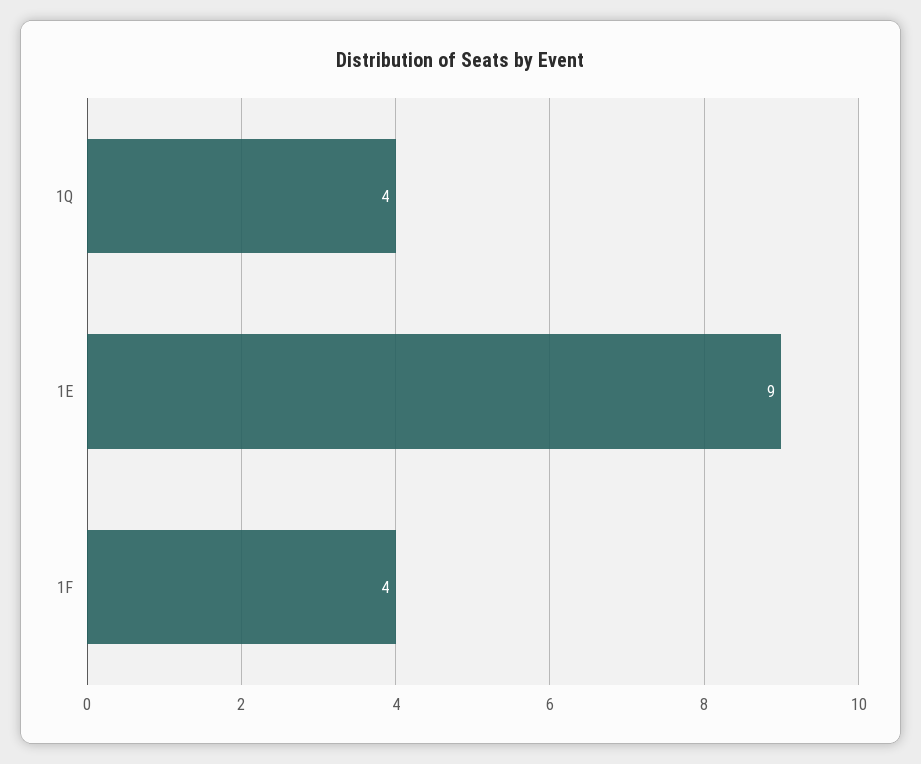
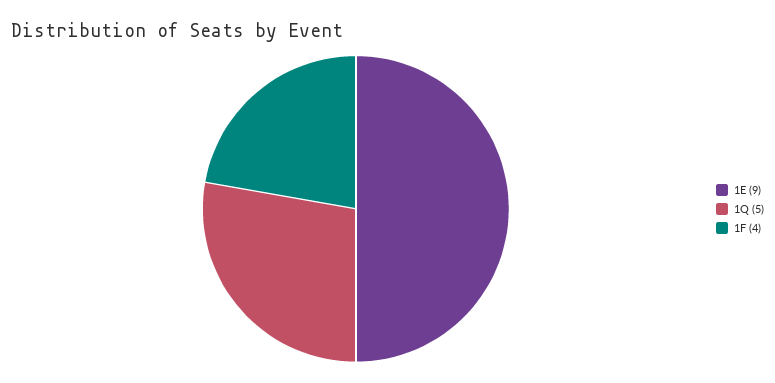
  {
-   "1Q": 4,
+   "1Q": 5,
    "1E": 9,
    "1F": 4
  }

